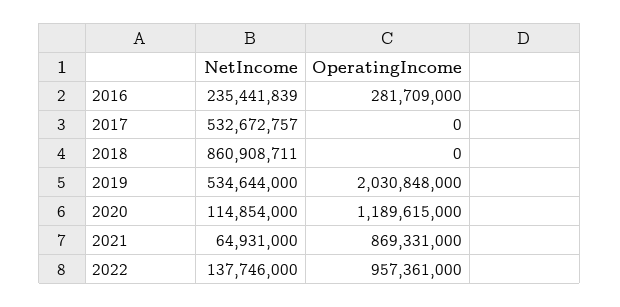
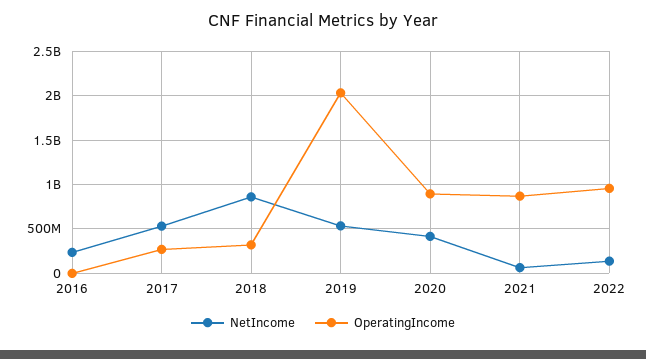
  {
    "NetIncome": {
      "2016": 235441839,
      "2017": 532672757,
      "2018": 860908711,
      "2019": 534644000,
-     "2020": 114854000,
+     "2020": 400000000,
      "2021": 64931000,
      "2022": 137746000
    },
    "OperatingIncome": {
-     "2016": 281709000,
+     "2016": 0,
-     "2017": 0,
+     "2017": 300000000,
-     "2018": 0,
+     "2018": 300000000,
      "2019": 2030848000,
-     "2020": 1189615000,
+     "2020": 900000000,
      "2021": 869331000,
      "2022": 957361000
    }
  }

